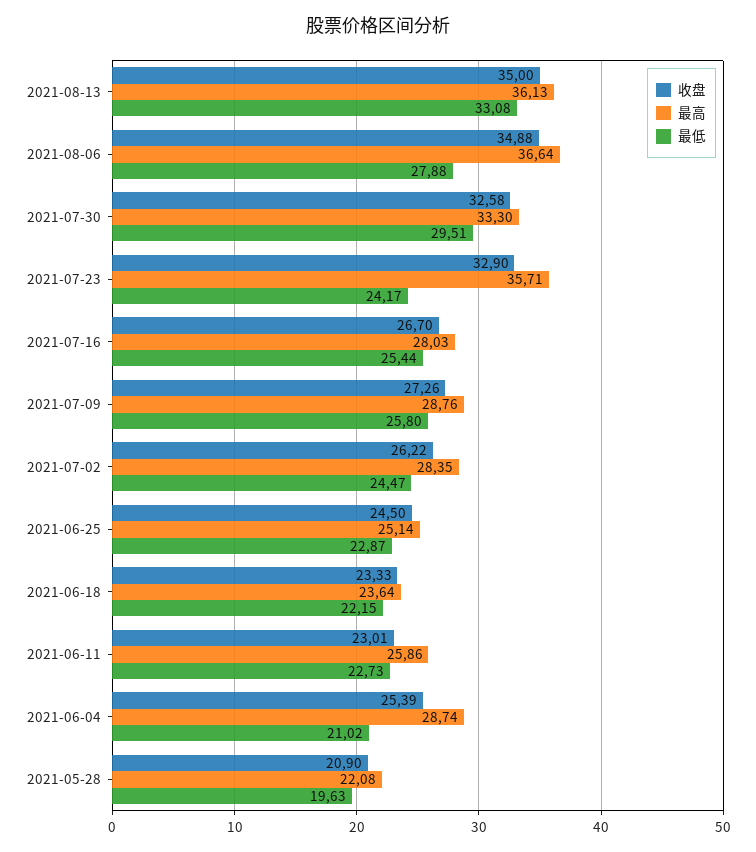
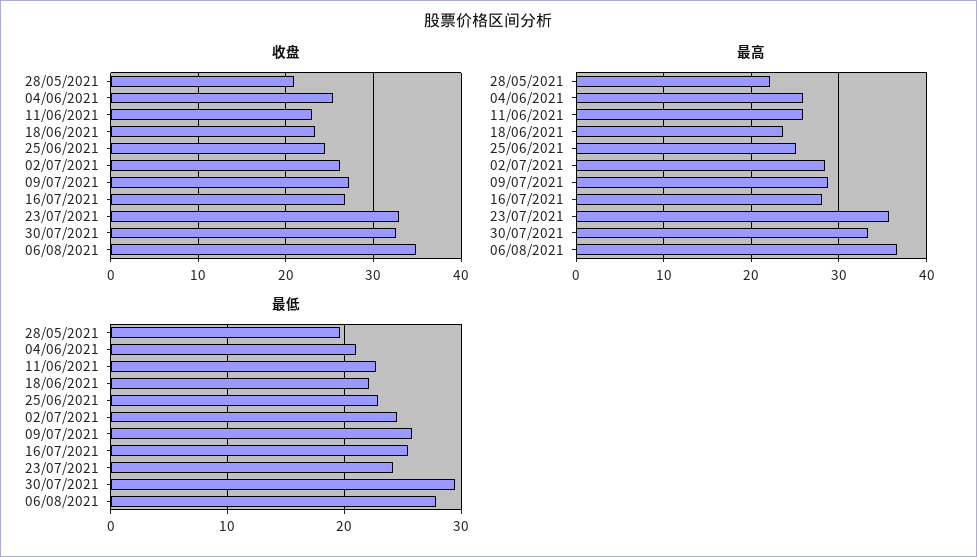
  {
    "收盘": {
-     "2021-08-13": 35,
      "2021-08-06": 34.88,
      "2021-07-30": 32.58,
      "2021-07-23": 32.9,
      "2021-07-16": 26.7,
      "2021-07-09": 27.26,
      "2021-07-02": 26.22,
      "2021-06-25": 24.5,
      "2021-06-18": 23.33,
      "2021-06-11": 23.01,
      "2021-06-04": 25.39,
      "2021-05-28": 20.9
    },
    "最高": {
-     "2021-08-13": 36.13,
      "2021-08-06": 36.64,
      "2021-07-30": 33.3,
      "2021-07-23": 35.71,
      "2021-07-16": 28.03,
      "2021-07-09": 28.76,
      "2021-07-02": 28.35,
      "2021-06-25": 25.14,
      "2021-06-18": 23.64,
      "2021-06-11": 25.86,
-     "2021-06-04": 28.74,
+     "2021-06-04": 26,
      "2021-05-28": 22.08
    },
    "最低": {
-     "2021-08-13": 33.08,
      "2021-08-06": 27.88,
      "2021-07-30": 29.51,
      "2021-07-23": 24.17,
      "2021-07-16": 25.44,
      "2021-07-09": 25.8,
      "2021-07-02": 24.47,
      "2021-06-25": 22.87,
      "2021-06-18": 22.15,
      "2021-06-11": 22.73,
      "2021-06-04": 21.02,
      "2021-05-28": 19.63
    }
  }

